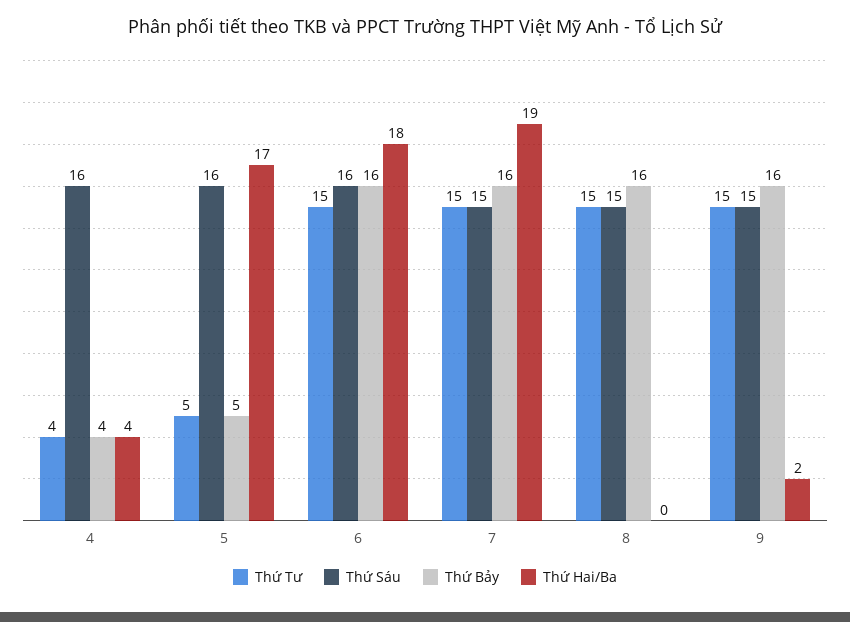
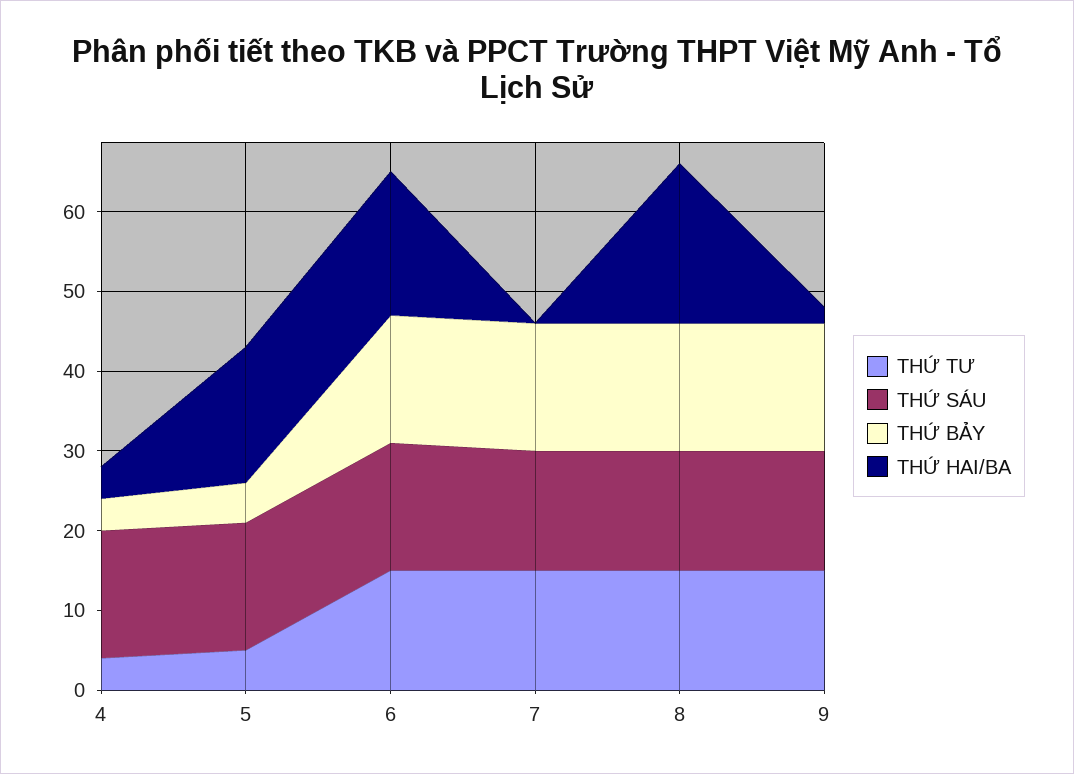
  {
    "Thứ Tư": {
      "4": 4,
      "5": 5,
      "6": 15,
      "7": 15,
      "8": 15,
      "9": 15
    },
    "Thứ Sáu": {
      "4": 16,
      "5": 16,
      "6": 16,
      "7": 15,
      "8": 15,
      "9": 15
    },
    "Thứ Bảy": {
      "4": 4,
      "5": 5,
      "6": 16,
      "7": 16,
      "8": 16,
      "9": 16
    },
    "Thứ Hai/Ba": {
      "4": 4,
      "5": 17,
      "6": 18,
-     "7": 19,
+     "7": 0,
-     "8": 0,
+     "8": 20,
      "9": 2
    }
  }

